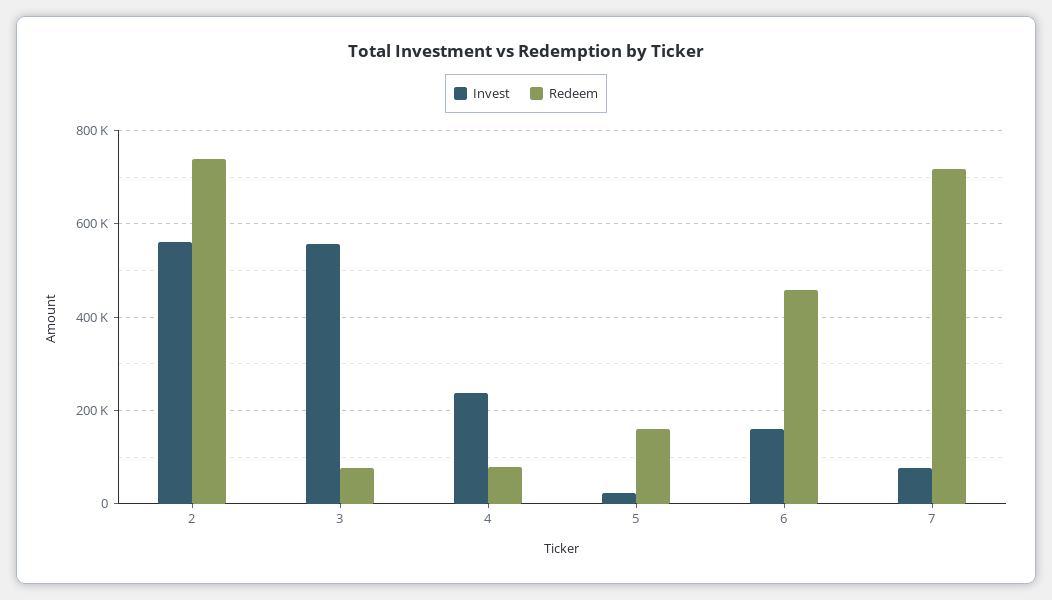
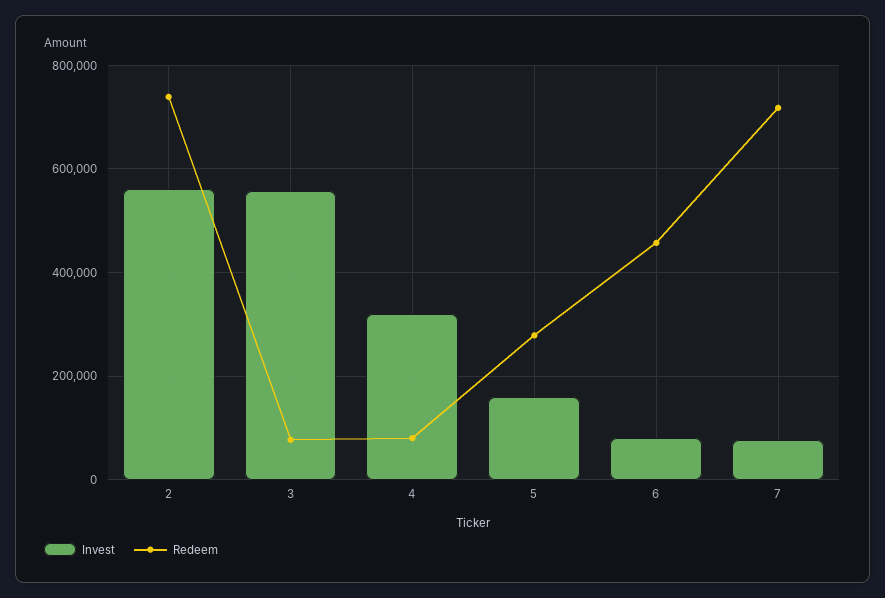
  {
    "Invest": {
      "2": 560000,
      "3": 560000,
-     "4": 240000,
+     "4": 320000,
-     "5": 20000,
+     "5": 160000,
-     "6": 160000,
+     "6": 80000,
      "7": 80000
    },
    "Redeem": {
      "2": 740000,
      "3": 80000,
      "4": 80000,
-     "5": 160000,
+     "5": 280000,
      "6": 460000,
      "7": 720000
    }
  }

